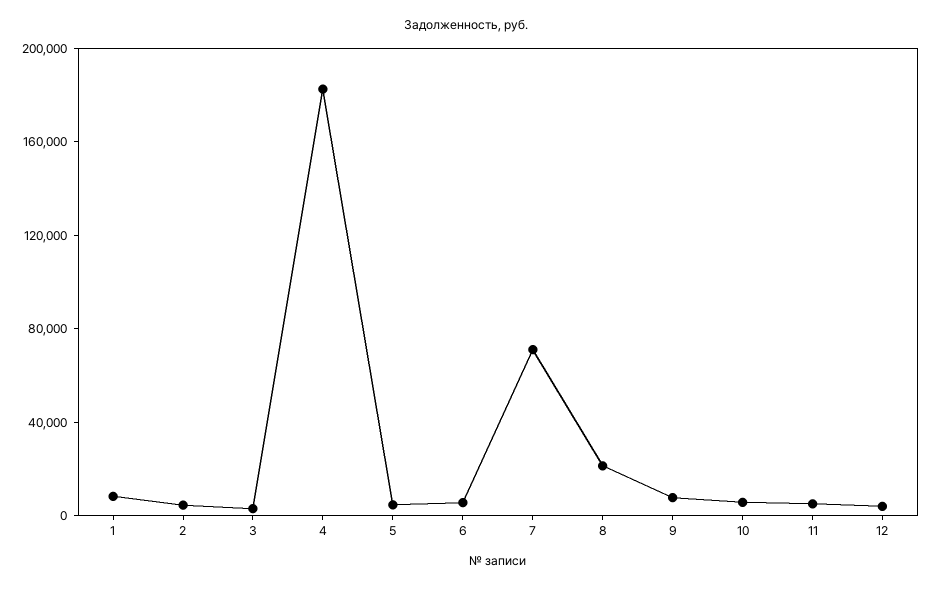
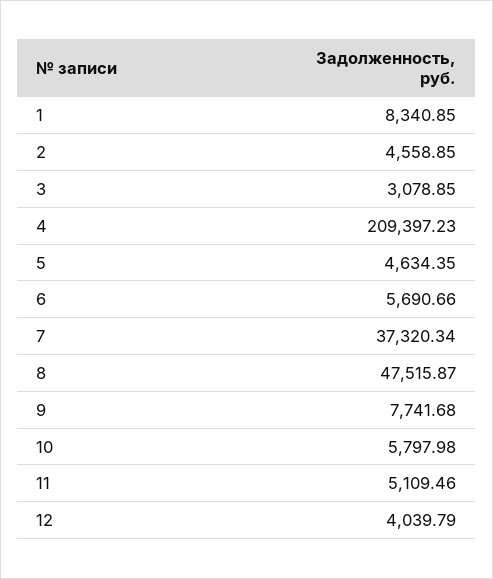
  {
    "1": 8340.85,
    "2": 4558.85,
    "3": 3078.85,
-   "4": 180000,
+   "4": 209397.23,
    "5": 4634.35,
    "6": 5690.66,
-   "7": 70000,
+   "7": 37320.34,
-   "8": 20000,
+   "8": 47515.87,
    "9": 7741.68,
    "10": 5797.98,
    "11": 5109.46,
    "12": 4039.79
  }

